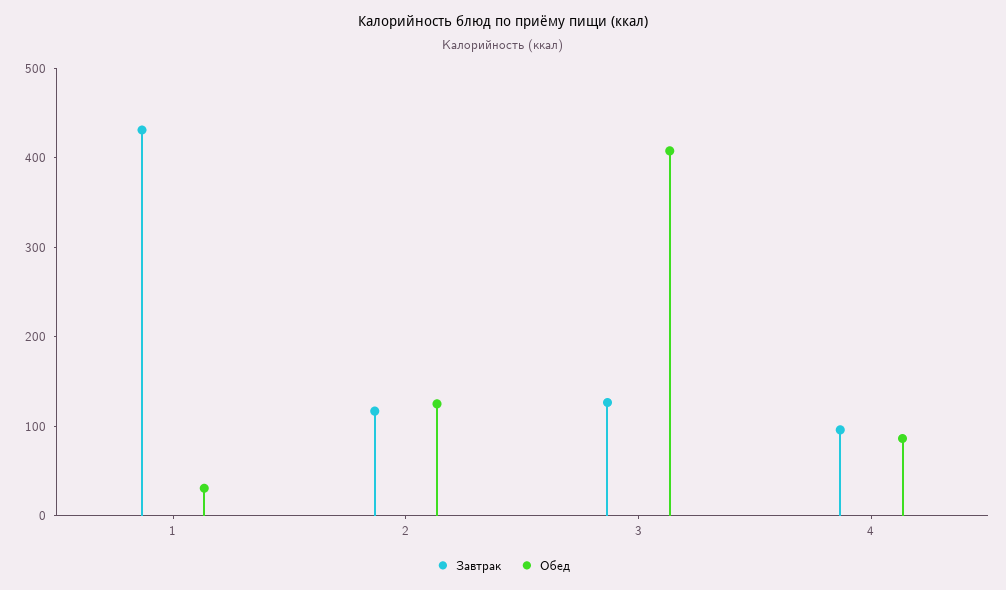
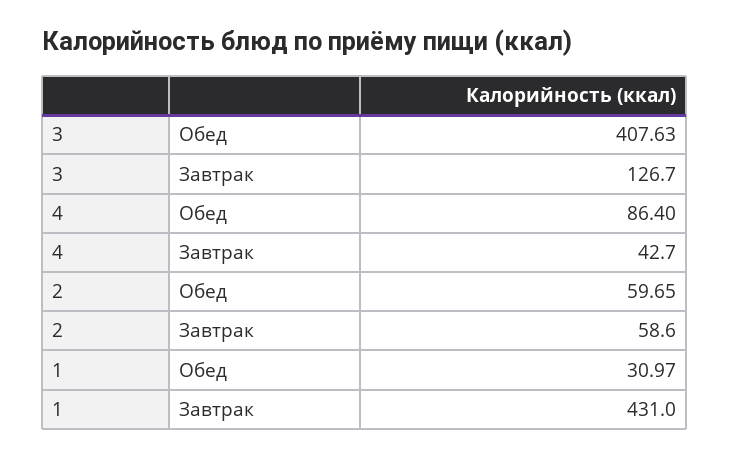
  {
    "Завтрак": {
      "1": 431,
-     "2": 120,
+     "2": 58.6,
      "3": 126.7,
-     "4": 100
+     "4": 42.7
    },
    "Обед": {
      "1": 30.97,
-     "2": 120,
+     "2": 59.65,
      "3": 407.63,
      "4": 86.4
    }
  }

